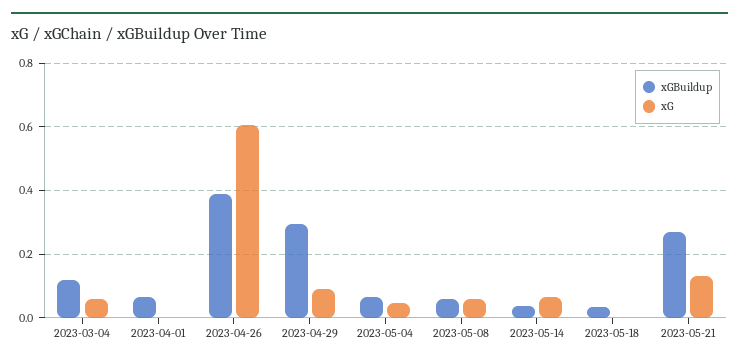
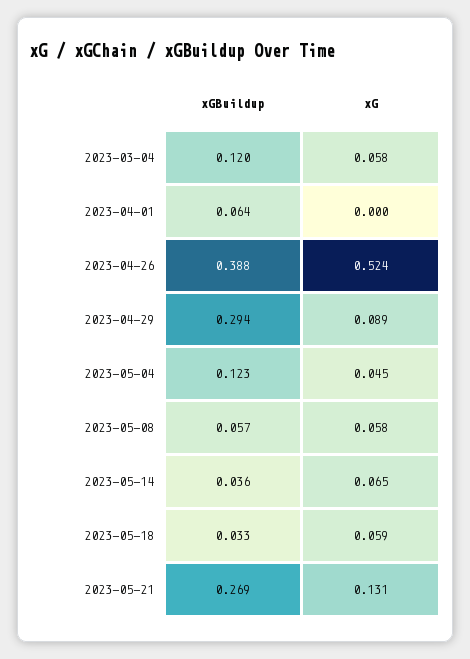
  {
    "xGBuildup": {
      "2023-03-04": 0.12,
      "2023-04-01": 0.064,
      "2023-04-26": 0.388,
      "2023-04-29": 0.294,
-     "2023-05-04": 0.06,
+     "2023-05-04": 0.123,
      "2023-05-08": 0.057,
      "2023-05-14": 0.036,
      "2023-05-18": 0.033,
      "2023-05-21": 0.269
    },
    "xG": {
      "2023-03-04": 0.058,
      "2023-04-01": 0,
-     "2023-04-26": 0.6,
+     "2023-04-26": 0.524,
      "2023-04-29": 0.089,
      "2023-05-04": 0.045,
      "2023-05-08": 0.058,
      "2023-05-14": 0.065,
-     "2023-05-18": 0,
+     "2023-05-18": 0.059,
      "2023-05-21": 0.131
    }
  }

